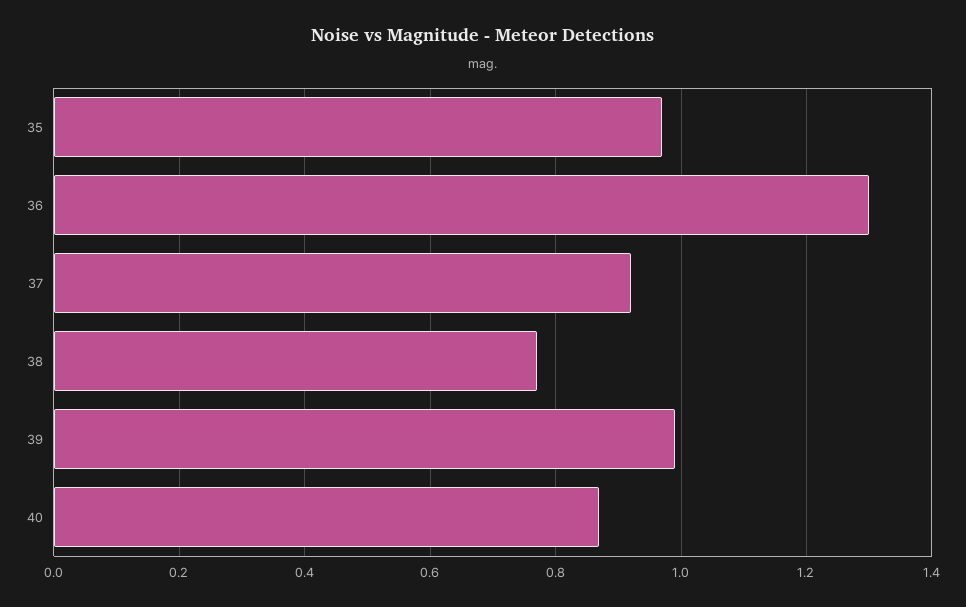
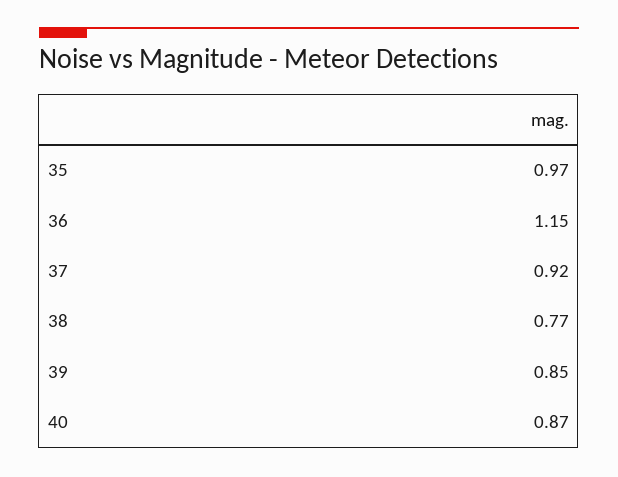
  {
    "35": 0.97,
-   "36": 1.3,
+   "36": 1.15,
    "37": 0.92,
    "38": 0.77,
-   "39": 1,
+   "39": 0.85,
    "40": 0.87
  }

